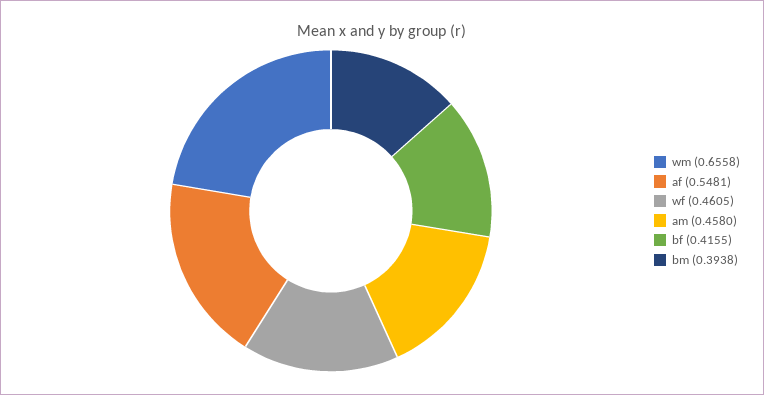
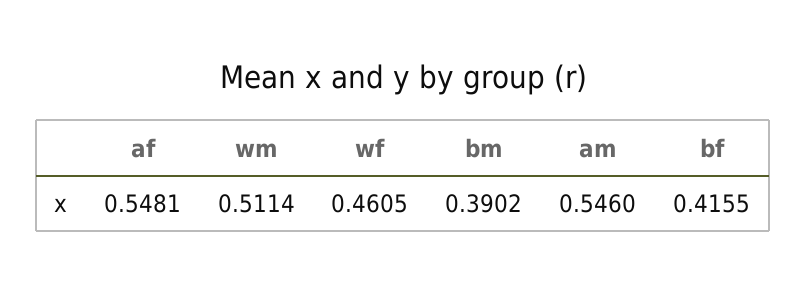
  {
-   "wm": 0.6558,
+   "wm": 0.5114,
    "af": 0.5481,
    "wf": 0.4605,
-   "am": 0.458,
+   "am": 0.546,
    "bf": 0.4155,
-   "bm": 0.3938
+   "bm": 0.3902
  }

